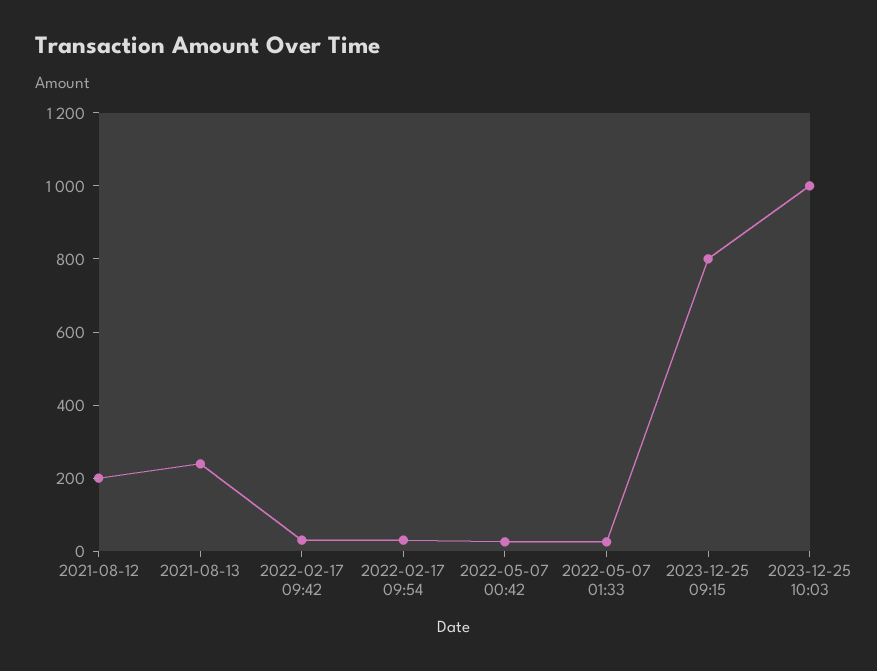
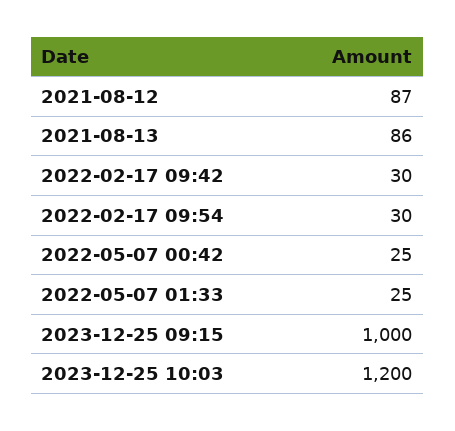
  {
-   "2021-08-12": 200,
+   "2021-08-12": 87,
-   "2021-08-13": 250,
+   "2021-08-13": 86,
    "2022-02-17 09:42": 30,
    "2022-02-17 09:54": 30,
    "2022-05-07 00:42": 25,
    "2022-05-07 01:33": 25,
-   "2023-12-25 09:15": 800,
+   "2023-12-25 09:15": 1000,
-   "2023-12-25 10:03": 1000
+   "2023-12-25 10:03": 1200
  }

